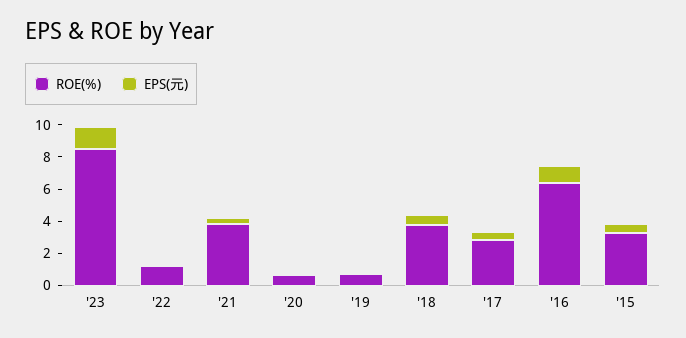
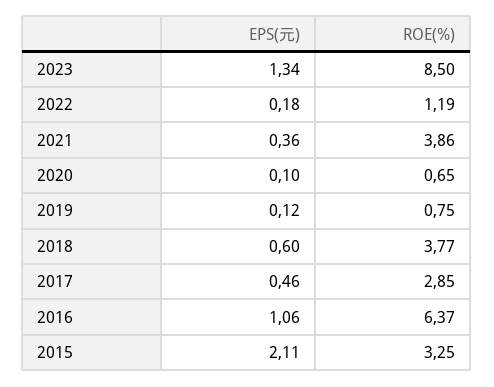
  {
    "ROE(%)": {
      "'23": 8.5,
      "'22": 1.19,
      "'21": 3.86,
      "'20": 0.65,
      "'19": 0.75,
      "'18": 3.77,
      "'17": 2.85,
      "'16": 6.37,
      "'15": 3.25
    },
    "EPS(元)": {
      "'23": 1.34,
      "'22": 0.18,
      "'21": 0.36,
      "'20": 0.1,
      "'19": 0.12,
      "'18": 0.6,
      "'17": 0.46,
      "'16": 1.06,
-     "'15": 0.5
+     "'15": 2.11
    }
  }

